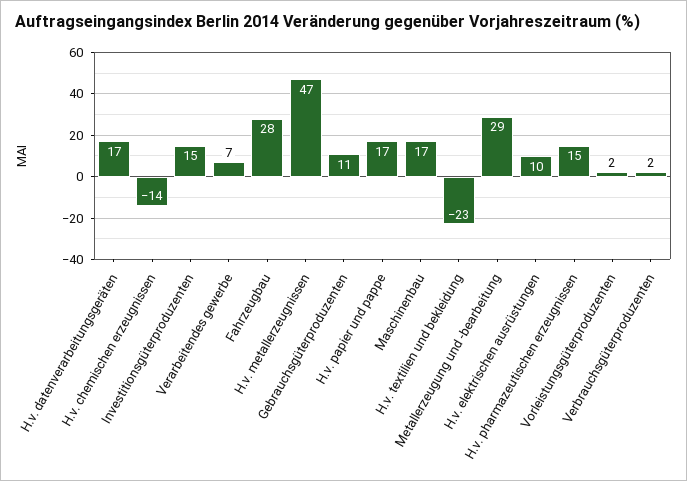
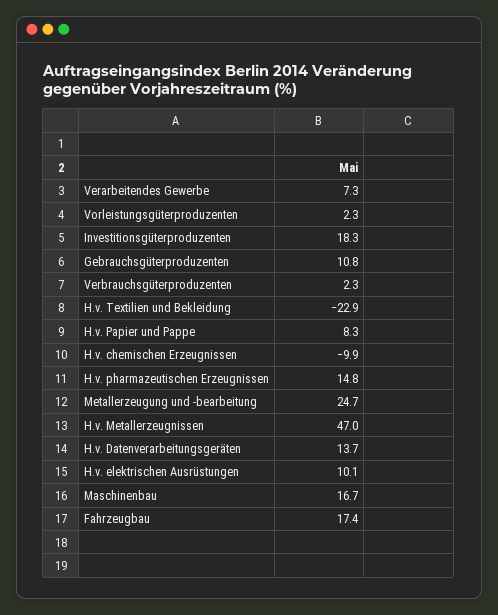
  {
-   "H.v. datenverarbeitungsgeräten": 17,
+   "H.v. datenverarbeitungsgeräten": 13.7,
-   "H.v. chemischen erzeugnissen": -14,
+   "H.v. chemischen erzeugnissen": -9.9,
-   "Investitionsgüterproduzenten": 15,
+   "Investitionsgüterproduzenten": 18.3,
    "Verarbeitendes gewerbe": 7.3,
-   "Fahrzeugbau": 28,
+   "Fahrzeugbau": 17.4,
    "H.v. metallerzeugnissen": 47,
    "Gebrauchsgüterproduzenten": 10.8,
-   "H.v. papier und pappe": 17,
+   "H.v. papier und pappe": 8.3,
    "Maschinenbau": 16.7,
    "H.v. textilien und bekleidung": -22.9,
-   "Metallerzeugung und -bearbeitung": 29,
+   "Metallerzeugung und -bearbeitung": 24.7,
    "H.v. elektrischen ausrüstungen": 10.1,
    "H.v. pharmazeutischen erzeugnissen": 14.8,
    "Vorleistungsgüterproduzenten": 2.3,
    "Verbrauchsgüterproduzenten": 2.3
  }

